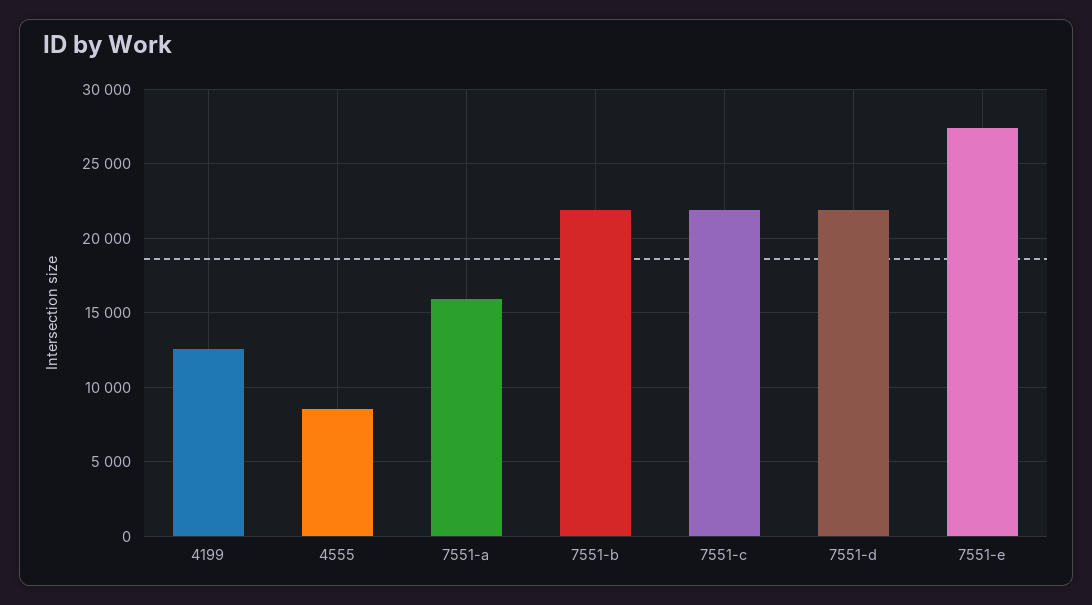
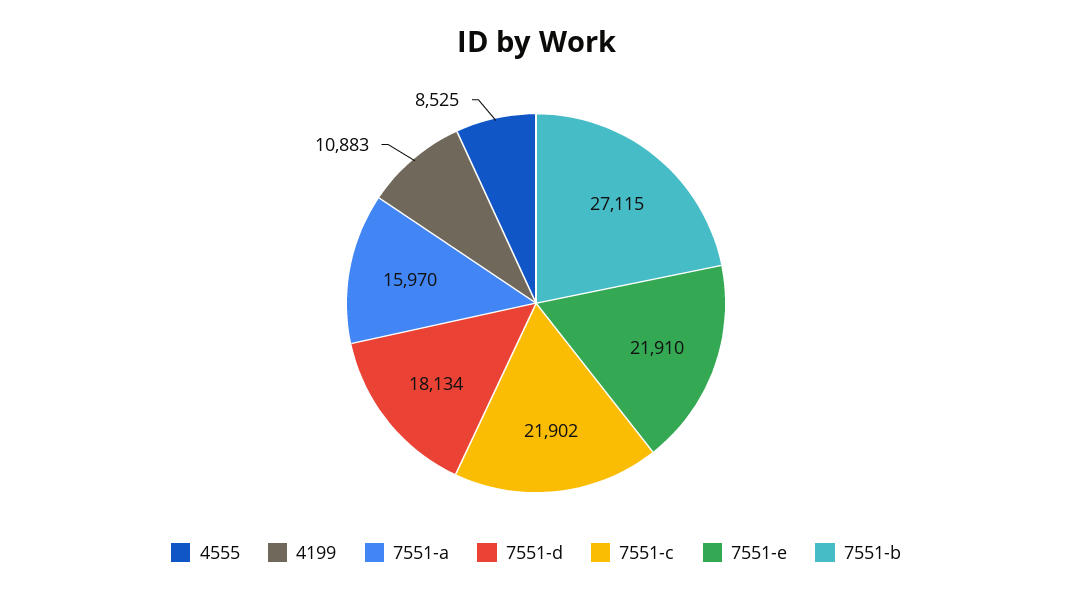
  {
-   "4199": 12500,
+   "4199": 10883,
    "4555": 8525,
    "7551-a": 15970,
-   "7551-b": 22000,
+   "7551-b": 27115,
    "7551-c": 21902,
-   "7551-d": 22000,
+   "7551-d": 18134,
-   "7551-e": 27500
+   "7551-e": 21910
  }

